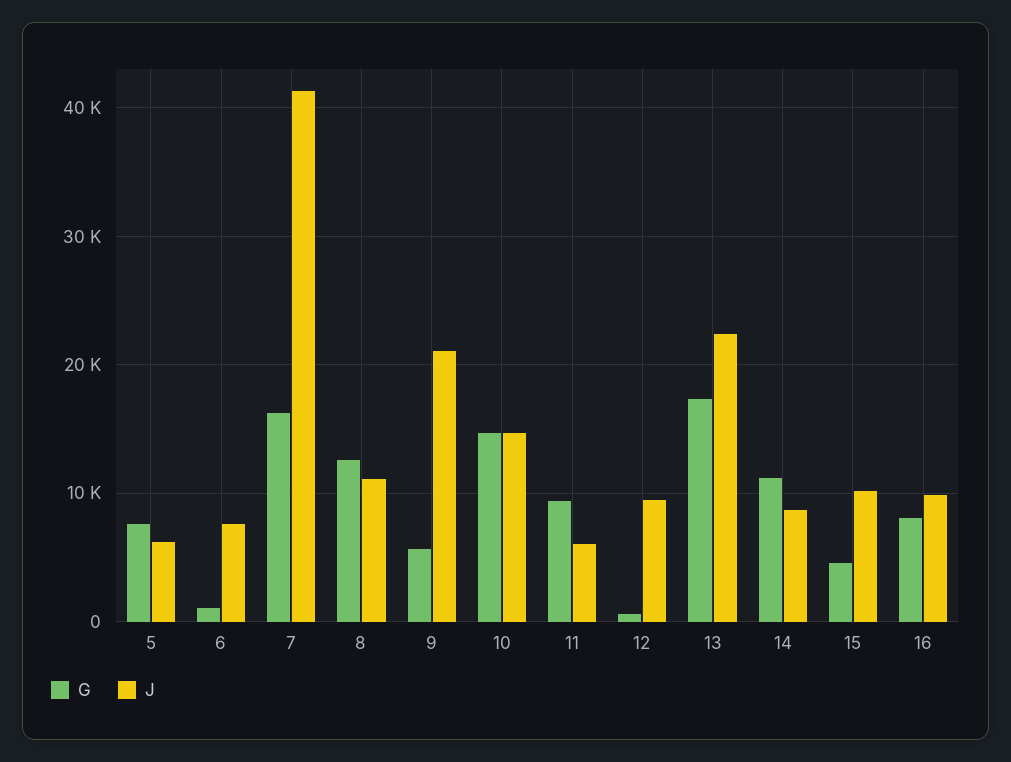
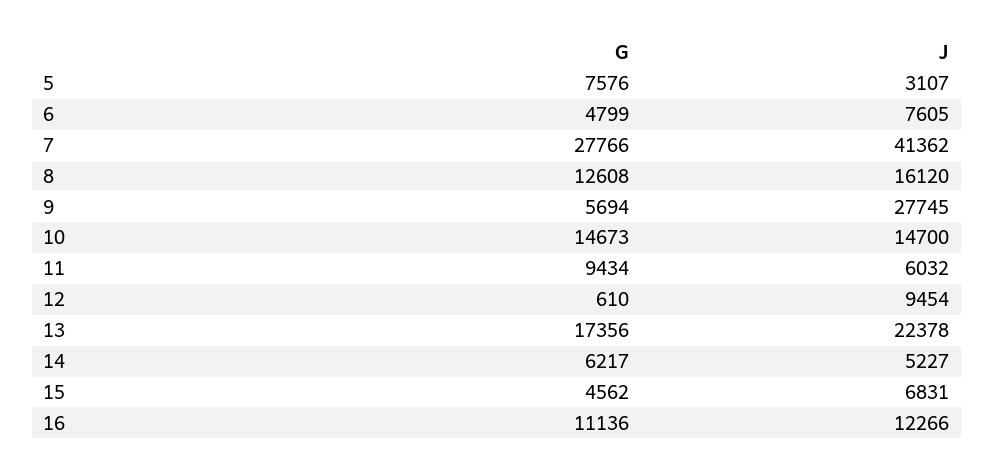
  {
    "G": {
      "5": 7576,
-     "6": 1000,
+     "6": 4799,
-     "7": 16000,
+     "7": 27766,
      "8": 12608,
      "9": 5694,
      "10": 14673,
      "11": 9434,
      "12": 610,
      "13": 17356,
-     "14": 11000,
+     "14": 6217,
      "15": 4562,
-     "16": 8000
+     "16": 11136
    },
    "J": {
-     "5": 6000,
+     "5": 3107,
      "6": 7605,
      "7": 41362,
-     "8": 11000,
+     "8": 16120,
-     "9": 21000,
+     "9": 27745,
      "10": 14700,
      "11": 6032,
      "12": 9454,
      "13": 22378,
-     "14": 9000,
+     "14": 5227,
-     "15": 10000,
+     "15": 6831,
-     "16": 10000
+     "16": 12266
    }
  }

